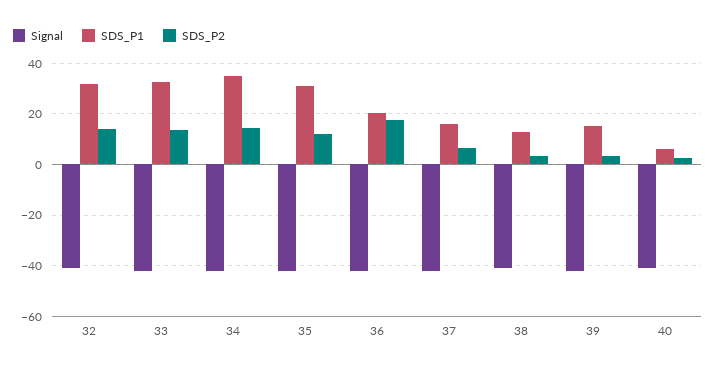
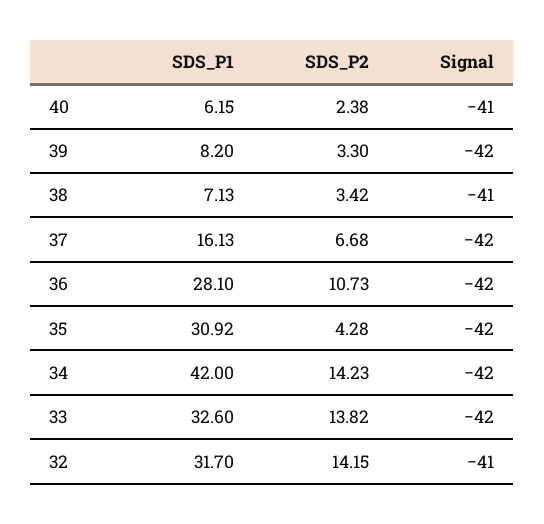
  {
    "Signal": {
      "32": -41,
      "33": -42,
      "34": -42,
      "35": -42,
      "36": -42,
      "37": -42,
      "38": -41,
      "39": -42,
      "40": -41
    },
    "SDS_P1": {
      "32": 31.7,
      "33": 32.6,
-     "34": 35,
+     "34": 42,
      "35": 30.92,
-     "36": 20,
+     "36": 28.1,
      "37": 16.13,
-     "38": 12.5,
+     "38": 7.13,
-     "39": 15,
+     "39": 8.2,
      "40": 6.15
    },
    "SDS_P2": {
      "32": 14.15,
      "33": 13.82,
      "34": 14.23,
-     "35": 12.5,
+     "35": 4.28,
-     "36": 17.5,
+     "36": 10.73,
      "37": 6.68,
      "38": 3.42,
      "39": 3.3,
      "40": 2.38
    }
  }

